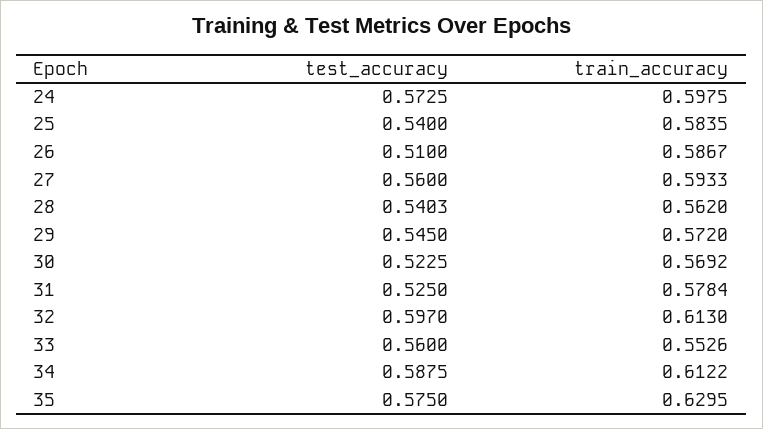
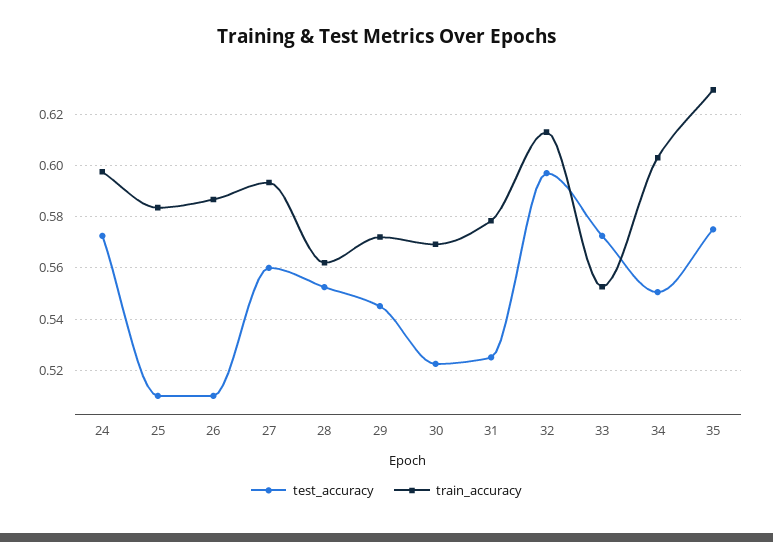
  {
    "test_accuracy": {
      "24": 0.5725,
-     "25": 0.54,
+     "25": 0.51,
      "26": 0.51,
      "27": 0.56,
-     "28": 0.5403,
+     "28": 0.5525,
      "29": 0.545,
      "30": 0.5225,
      "31": 0.525,
      "32": 0.597,
-     "33": 0.56,
+     "33": 0.5725,
-     "34": 0.5875,
+     "34": 0.55,
      "35": 0.575
    },
    "train_accuracy": {
      "24": 0.5975,
      "25": 0.5835,
      "26": 0.5867,
      "27": 0.5933,
      "28": 0.562,
      "29": 0.572,
      "30": 0.5692,
      "31": 0.5784,
      "32": 0.613,
      "33": 0.5526,
-     "34": 0.6122,
+     "34": 0.6025,
      "35": 0.6295
    }
  }

